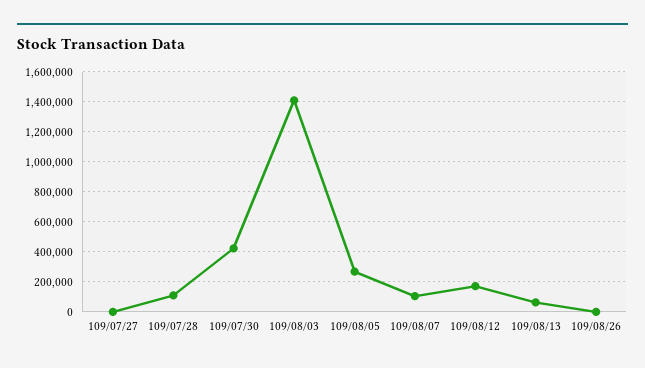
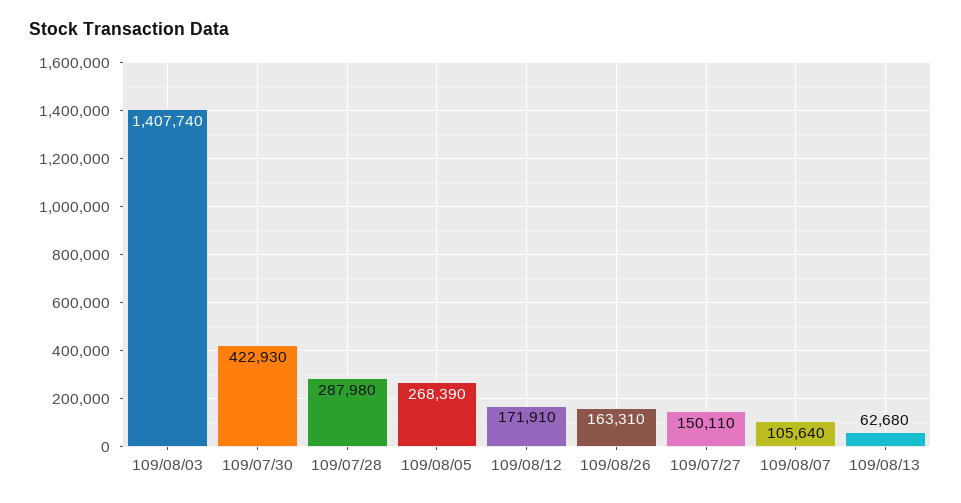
  {
-   "109/07/27": 0,
+   "109/07/27": 150110,
-   "109/07/28": 100000,
+   "109/07/28": 287980,
    "109/07/30": 422930,
    "109/08/03": 1407740,
    "109/08/05": 268390,
    "109/08/07": 105640,
    "109/08/12": 171910,
    "109/08/13": 62680,
-   "109/08/26": 0
+   "109/08/26": 163310
  }

